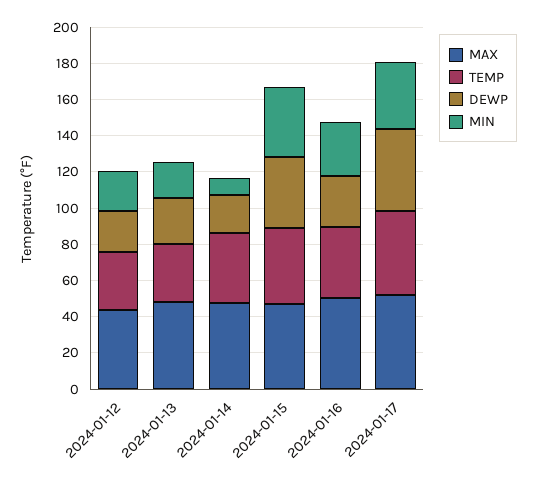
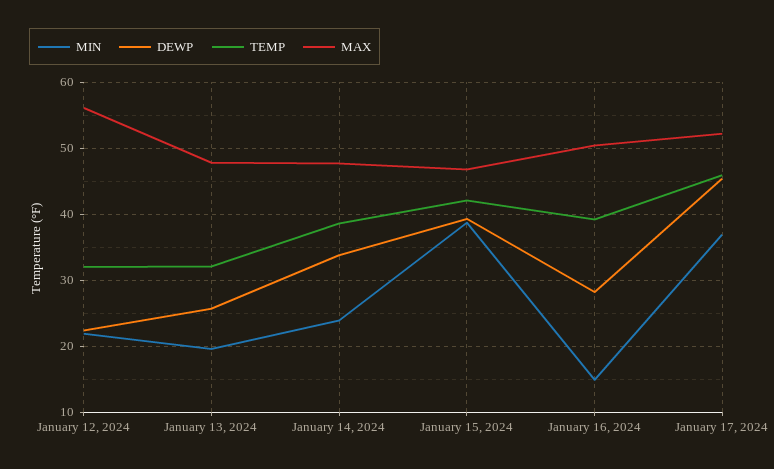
  {
    "MAX": {
-     "2024-01-12": 45,
+     "2024-01-12": 56,
      "2024-01-13": 48,
      "2024-01-14": 48,
      "2024-01-15": 47,
      "2024-01-16": 50,
      "2024-01-17": 52
    },
    "TEMP": {
      "2024-01-12": 32,
      "2024-01-13": 32,
      "2024-01-14": 39,
      "2024-01-15": 42,
      "2024-01-16": 39,
      "2024-01-17": 46
    },
    "DEWP": {
      "2024-01-12": 22,
      "2024-01-13": 26,
-     "2024-01-14": 20,
+     "2024-01-14": 34,
      "2024-01-15": 39,
      "2024-01-16": 28,
      "2024-01-17": 45
    },
    "MIN": {
      "2024-01-12": 22,
      "2024-01-13": 20,
-     "2024-01-14": 10,
+     "2024-01-14": 24,
      "2024-01-15": 39,
-     "2024-01-16": 30,
+     "2024-01-16": 15,
      "2024-01-17": 37
    }
  }

